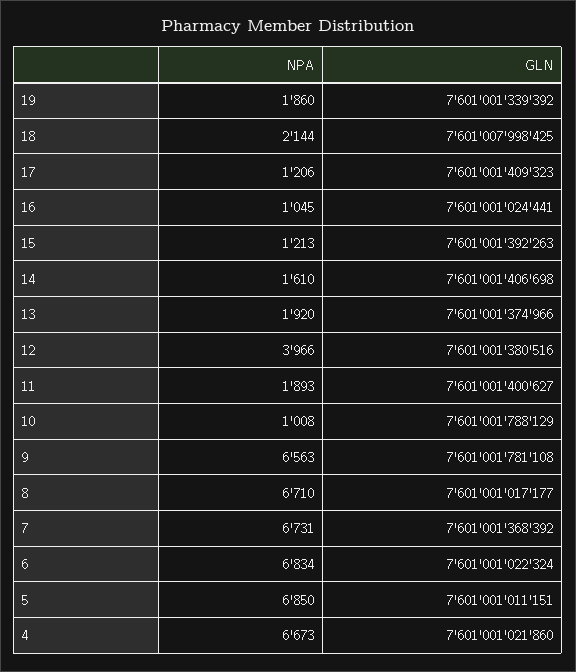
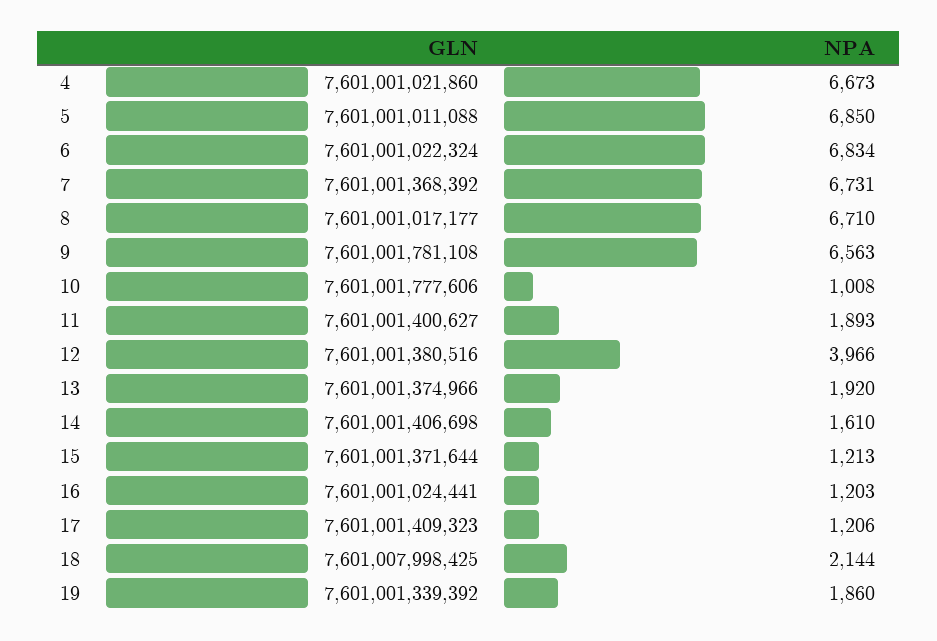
  {
    "NPA": {
      "19": 1860,
      "18": 2144,
      "17": 1206,
-     "16": 1045,
+     "16": 1203,
      "15": 1213,
      "14": 1610,
      "13": 1920,
      "12": 3966,
      "11": 1893,
      "10": 1008,
      "9": 6563,
      "8": 6710,
      "7": 6731,
      "6": 6834,
      "5": 6850,
      "4": 6673
    },
    "GLN": {
      "19": 7601001339392,
      "18": 7601007998425,
      "17": 7601001409323,
      "16": 7601001024441,
-     "15": 7601001392263,
+     "15": 7601001371644,
      "14": 7601001406698,
      "13": 7601001374966,
      "12": 7601001380516,
      "11": 7601001400627,
-     "10": 7601001788129,
+     "10": 7601001777606,
      "9": 7601001781108,
      "8": 7601001017177,
      "7": 7601001368392,
      "6": 7601001022324,
-     "5": 7601001011151,
+     "5": 7601001011088,
      "4": 7601001021860
    }
  }

